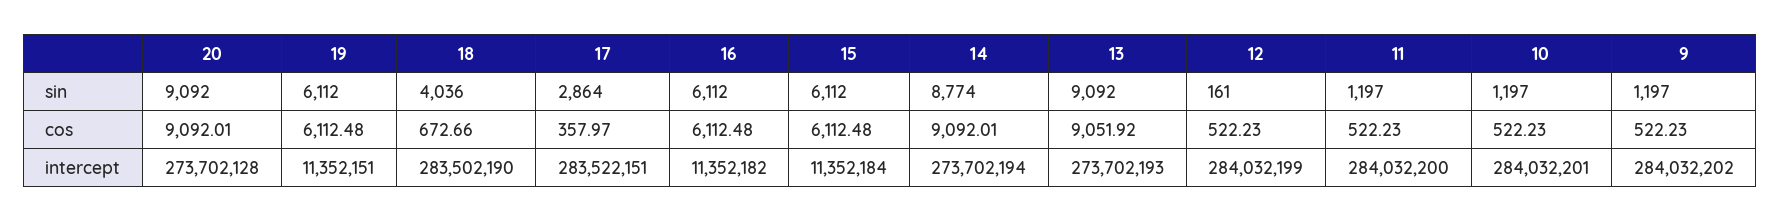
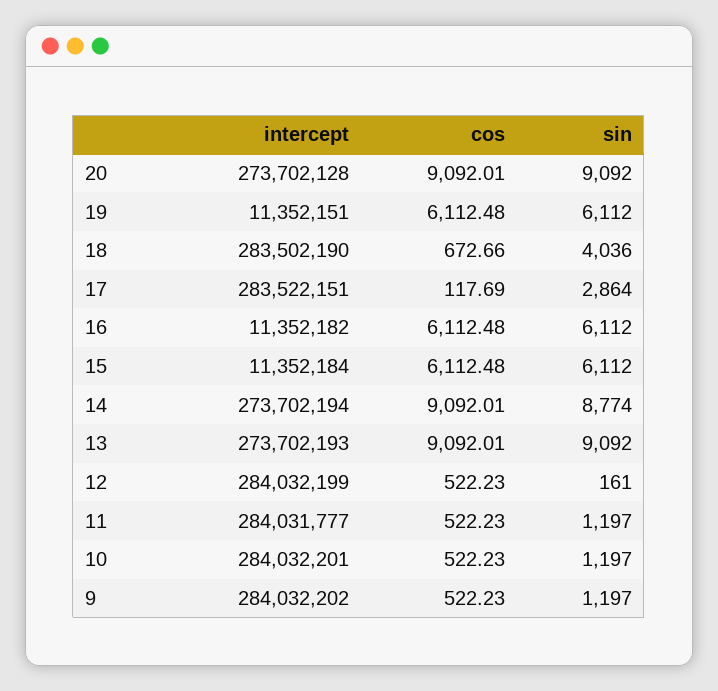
  {
    "20": {
      "sin": 9092,
      "cos": 9092.01,
      "intercept": 273702128
    },
    "19": {
      "sin": 6112,
      "cos": 6112.48,
      "intercept": 11352151
    },
    "18": {
      "sin": 4036,
      "cos": 672.66,
      "intercept": 283502190
    },
    "17": {
      "sin": 2864,
-     "cos": 357.97,
+     "cos": 117.69,
      "intercept": 283522151
    },
    "16": {
      "sin": 6112,
      "cos": 6112.48,
      "intercept": 11352182
    },
    "15": {
      "sin": 6112,
      "cos": 6112.48,
      "intercept": 11352184
    },
    "14": {
      "sin": 8774,
      "cos": 9092.01,
      "intercept": 273702194
    },
    "13": {
      "sin": 9092,
-     "cos": 9051.92,
+     "cos": 9092.01,
      "intercept": 273702193
    },
    "12": {
      "sin": 161,
      "cos": 522.23,
      "intercept": 284032199
    },
    "11": {
      "sin": 1197,
      "cos": 522.23,
-     "intercept": 284032200
+     "intercept": 284031777
    },
    "10": {
      "sin": 1197,
      "cos": 522.23,
      "intercept": 284032201
    },
    "9": {
      "sin": 1197,
      "cos": 522.23,
      "intercept": 284032202
    }
  }

